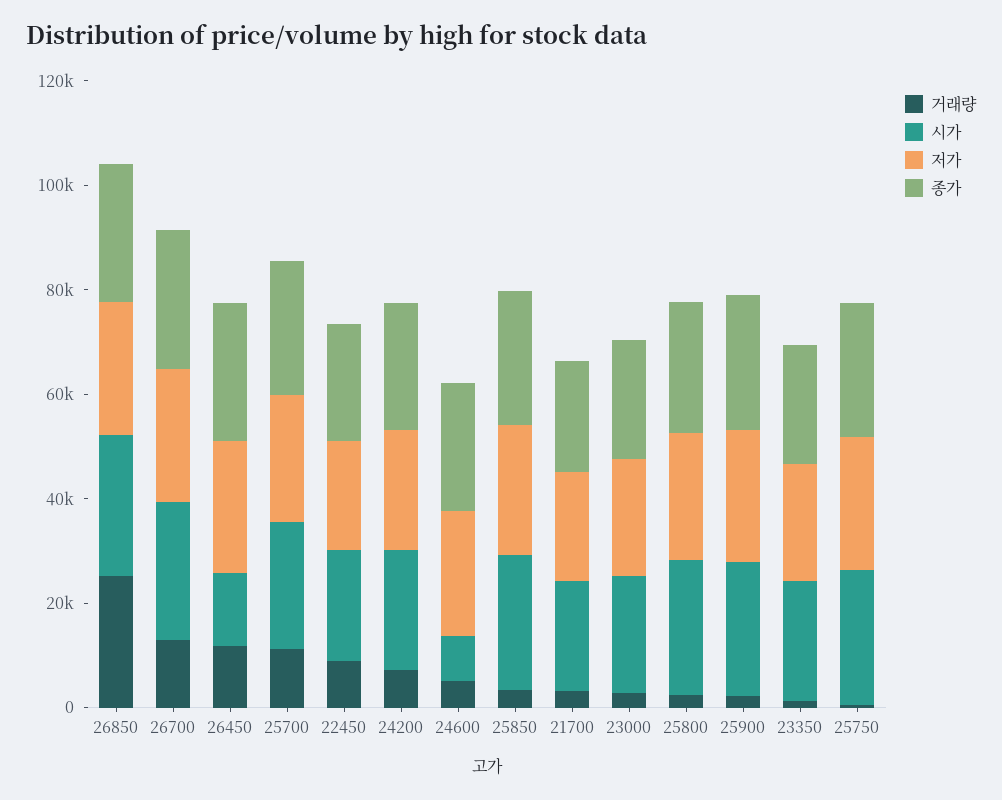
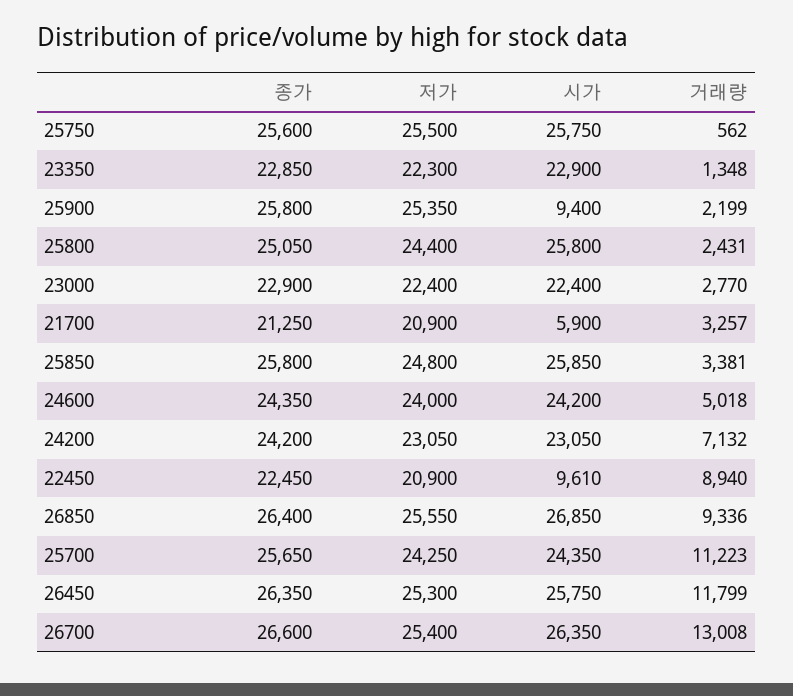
  {
    "거래량": {
-     "26850": 25000,
+     "26850": 9336,
      "26700": 13008,
      "26450": 11799,
      "25700": 11223,
      "22450": 8940,
      "24200": 7132,
      "24600": 5018,
      "25850": 3381,
      "21700": 3257,
      "23000": 2770,
      "25800": 2431,
      "25900": 2199,
      "23350": 1348,
      "25750": 562
    },
    "시가": {
      "26850": 26850,
      "26700": 26350,
-     "26450": 15000,
+     "26450": 25750,
      "25700": 24350,
-     "22450": 20000,
+     "22450": 9610,
      "24200": 23050,
-     "24600": 10000,
+     "24600": 24200,
      "25850": 25850,
-     "21700": 20000,
+     "21700": 5900,
      "23000": 22400,
      "25800": 25800,
-     "25900": 25000,
+     "25900": 9400,
      "23350": 22900,
      "25750": 25750
    },
    "저가": {
      "26850": 25550,
      "26700": 25400,
      "26450": 25300,
      "25700": 24250,
      "22450": 20900,
      "24200": 23050,
      "24600": 24000,
      "25850": 24800,
      "21700": 20900,
      "23000": 22400,
      "25800": 24400,
      "25900": 25350,
      "23350": 22300,
      "25750": 25500
    },
    "종가": {
      "26850": 26400,
      "26700": 26600,
      "26450": 26350,
      "25700": 25650,
      "22450": 22450,
      "24200": 24200,
      "24600": 24350,
      "25850": 25800,
      "21700": 21250,
      "23000": 22900,
      "25800": 25050,
      "25900": 25800,
      "23350": 22850,
      "25750": 25600
    }
  }

